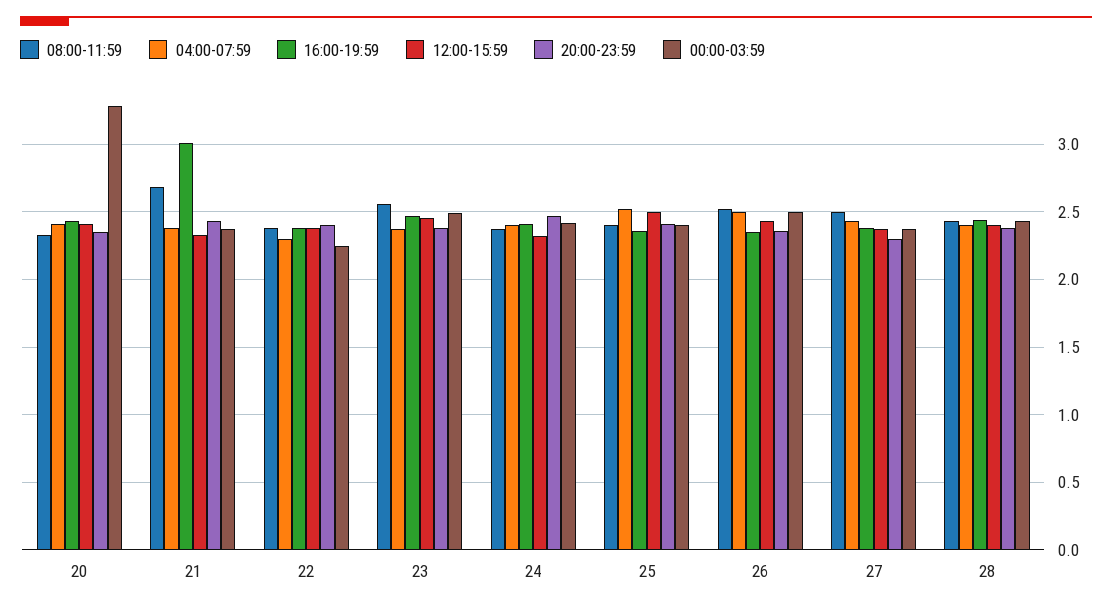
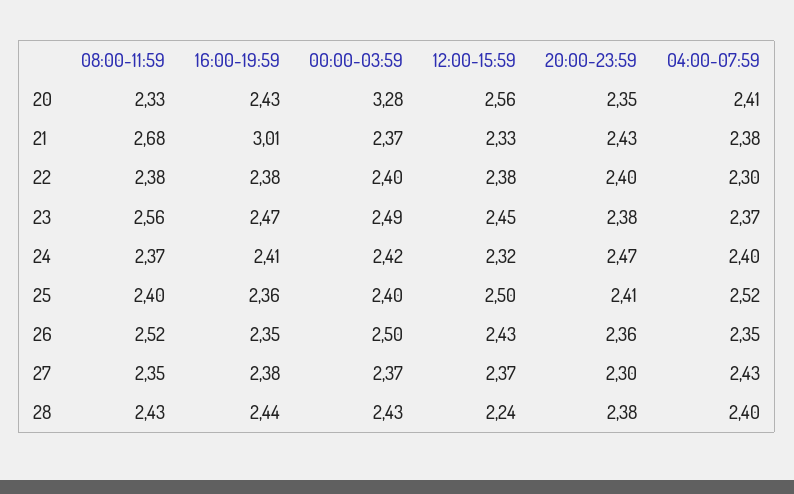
  {
    "08:00-11:59": {
      "20": 2.33,
      "21": 2.68,
      "22": 2.38,
      "23": 2.56,
      "24": 2.37,
      "25": 2.4,
      "26": 2.52,
-     "27": 2.5,
+     "27": 2.35,
      "28": 2.43
    },
    "04:00-07:59": {
      "20": 2.41,
      "21": 2.38,
      "22": 2.3,
      "23": 2.37,
      "24": 2.4,
      "25": 2.52,
-     "26": 2.5,
+     "26": 2.35,
      "27": 2.43,
      "28": 2.4
    },
    "16:00-19:59": {
      "20": 2.43,
      "21": 3.01,
      "22": 2.38,
      "23": 2.47,
      "24": 2.41,
      "25": 2.36,
      "26": 2.35,
      "27": 2.38,
      "28": 2.44
    },
    "12:00-15:59": {
-     "20": 2.4,
+     "20": 2.56,
      "21": 2.33,
      "22": 2.38,
      "23": 2.45,
      "24": 2.32,
      "25": 2.5,
      "26": 2.43,
      "27": 2.37,
-     "28": 2.4
+     "28": 2.24
    },
    "20:00-23:59": {
      "20": 2.35,
      "21": 2.43,
      "22": 2.4,
      "23": 2.38,
      "24": 2.47,
      "25": 2.41,
      "26": 2.36,
      "27": 2.3,
      "28": 2.38
    },
    "00:00-03:59": {
      "20": 3.28,
      "21": 2.37,
-     "22": 2.25,
+     "22": 2.4,
      "23": 2.49,
      "24": 2.42,
      "25": 2.4,
      "26": 2.5,
      "27": 2.37,
      "28": 2.43
    }
  }

